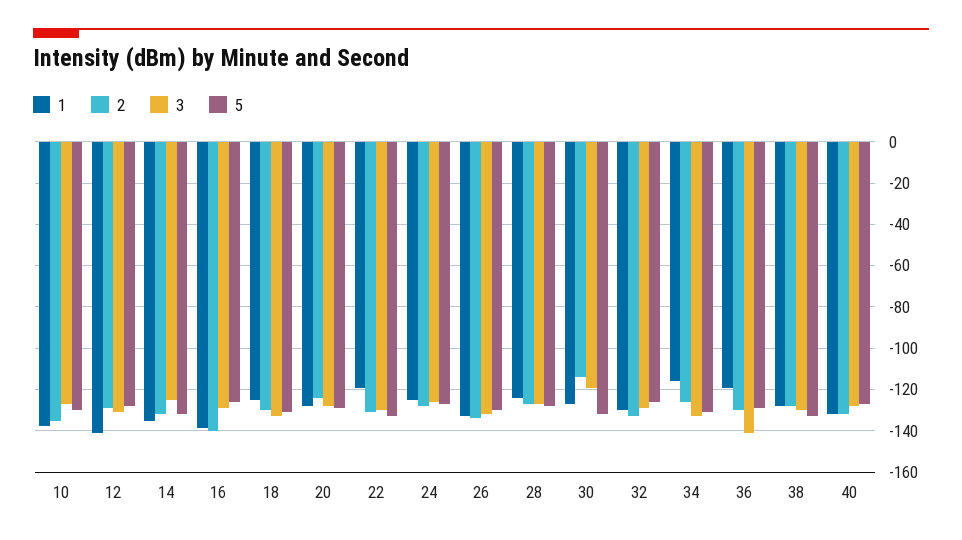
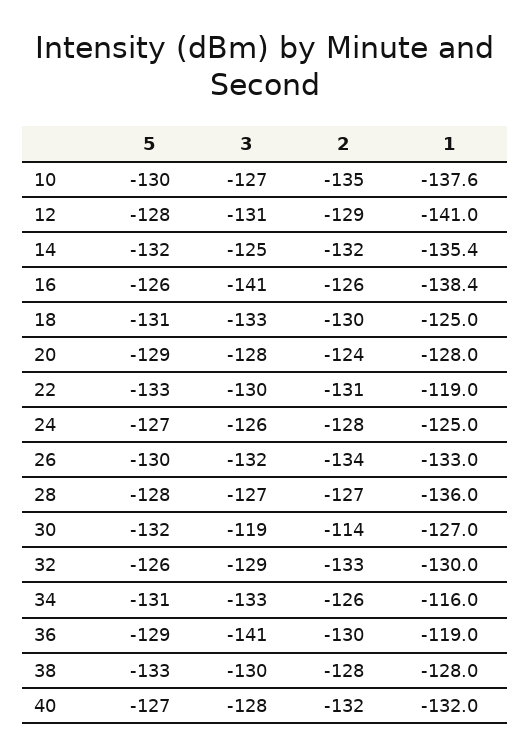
  {
    "1": {
      "10": -137.6,
      "12": -141,
      "14": -135.4,
      "16": -138.4,
      "18": -125,
      "20": -128,
      "22": -119,
      "24": -125,
      "26": -133,
-     "28": -125,
+     "28": -136,
      "30": -127,
      "32": -130,
      "34": -116,
      "36": -119,
      "38": -128,
      "40": -132
    },
    "2": {
      "10": -135,
      "12": -129,
      "14": -132,
-     "16": -140,
+     "16": -126,
      "18": -130,
      "20": -124,
      "22": -131,
      "24": -128,
      "26": -134,
      "28": -127,
      "30": -114,
      "32": -133,
      "34": -126,
      "36": -130,
      "38": -128,
      "40": -132
    },
    "3": {
      "10": -127,
      "12": -131,
      "14": -125,
-     "16": -130,
+     "16": -141,
      "18": -133,
      "20": -128,
      "22": -130,
      "24": -126,
      "26": -132,
      "28": -127,
      "30": -119,
      "32": -129,
      "34": -133,
      "36": -141,
      "38": -130,
      "40": -128
    },
    "5": {
      "10": -130,
      "12": -128,
      "14": -132,
      "16": -126,
      "18": -131,
      "20": -129,
      "22": -133,
      "24": -127,
      "26": -130,
      "28": -128,
      "30": -132,
      "32": -126,
      "34": -131,
      "36": -129,
      "38": -133,
      "40": -127
    }
  }

